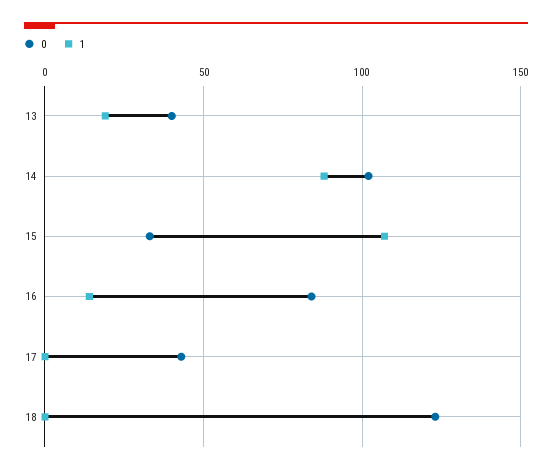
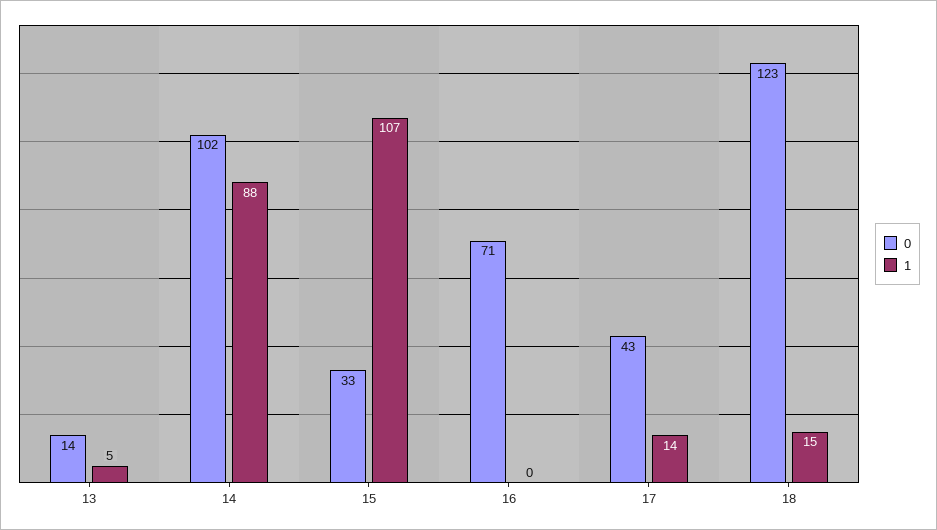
  {
    "0": {
-     "13": 40,
+     "13": 14,
      "14": 102,
      "15": 33,
-     "16": 85,
+     "16": 71,
      "17": 43,
      "18": 123
    },
    "1": {
-     "13": 20,
+     "13": 5,
      "14": 88,
      "15": 107,
-     "16": 15,
+     "16": 0,
-     "17": 0,
+     "17": 14,
-     "18": 0
+     "18": 15
    }
  }

